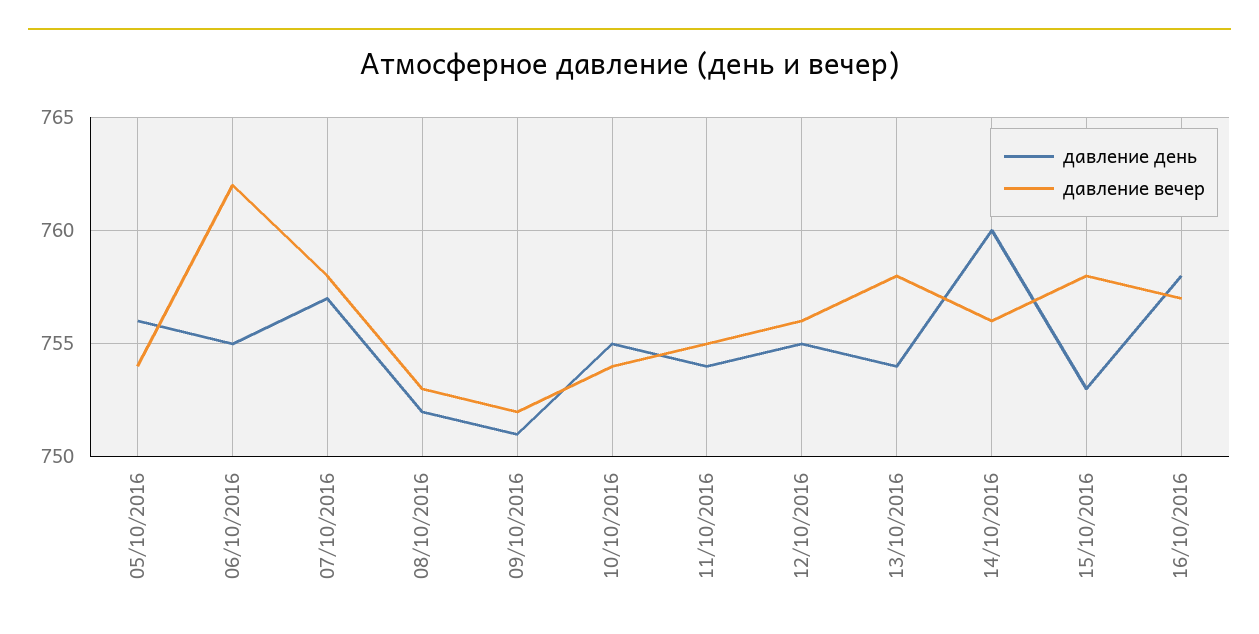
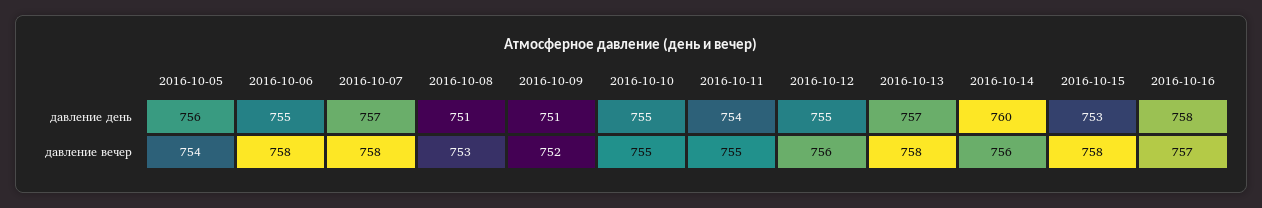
  {
    "давление день": {
      "05/10/2016": 756,
      "06/10/2016": 755,
      "07/10/2016": 757,
-     "08/10/2016": 752,
+     "08/10/2016": 751,
      "09/10/2016": 751,
      "10/10/2016": 755,
      "11/10/2016": 754,
      "12/10/2016": 755,
-     "13/10/2016": 754,
+     "13/10/2016": 757,
      "14/10/2016": 760,
      "15/10/2016": 753,
      "16/10/2016": 758
    },
    "давление вечер": {
      "05/10/2016": 754,
-     "06/10/2016": 762,
+     "06/10/2016": 758,
      "07/10/2016": 758,
      "08/10/2016": 753,
      "09/10/2016": 752,
-     "10/10/2016": 754,
+     "10/10/2016": 755,
      "11/10/2016": 755,
      "12/10/2016": 756,
      "13/10/2016": 758,
      "14/10/2016": 756,
      "15/10/2016": 758,
      "16/10/2016": 757
    }
  }

